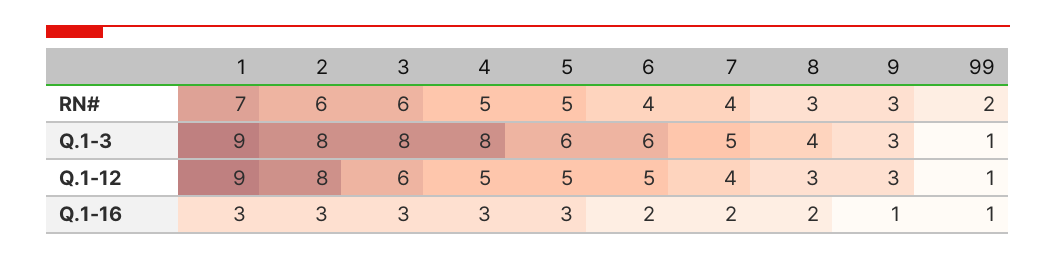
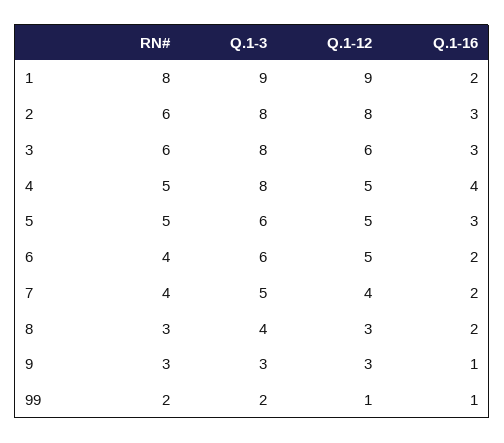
  {
    "1": {
-     "RN#": 7,
+     "RN#": 8,
      "Q.1-3": 9,
      "Q.1-12": 9,
-     "Q.1-16": 3
+     "Q.1-16": 2
    },
    "2": {
      "RN#": 6,
      "Q.1-3": 8,
      "Q.1-12": 8,
      "Q.1-16": 3
    },
    "3": {
      "RN#": 6,
      "Q.1-3": 8,
      "Q.1-12": 6,
      "Q.1-16": 3
    },
    "4": {
      "RN#": 5,
      "Q.1-3": 8,
      "Q.1-12": 5,
-     "Q.1-16": 3
+     "Q.1-16": 4
    },
    "5": {
      "RN#": 5,
      "Q.1-3": 6,
      "Q.1-12": 5,
      "Q.1-16": 3
    },
    "6": {
      "RN#": 4,
      "Q.1-3": 6,
      "Q.1-12": 5,
      "Q.1-16": 2
    },
    "7": {
      "RN#": 4,
      "Q.1-3": 5,
      "Q.1-12": 4,
      "Q.1-16": 2
    },
    "8": {
      "RN#": 3,
      "Q.1-3": 4,
      "Q.1-12": 3,
      "Q.1-16": 2
    },
    "9": {
      "RN#": 3,
      "Q.1-3": 3,
      "Q.1-12": 3,
      "Q.1-16": 1
    },
    "99": {
      "RN#": 2,
-     "Q.1-3": 1,
+     "Q.1-3": 2,
      "Q.1-12": 1,
      "Q.1-16": 1
    }
  }

